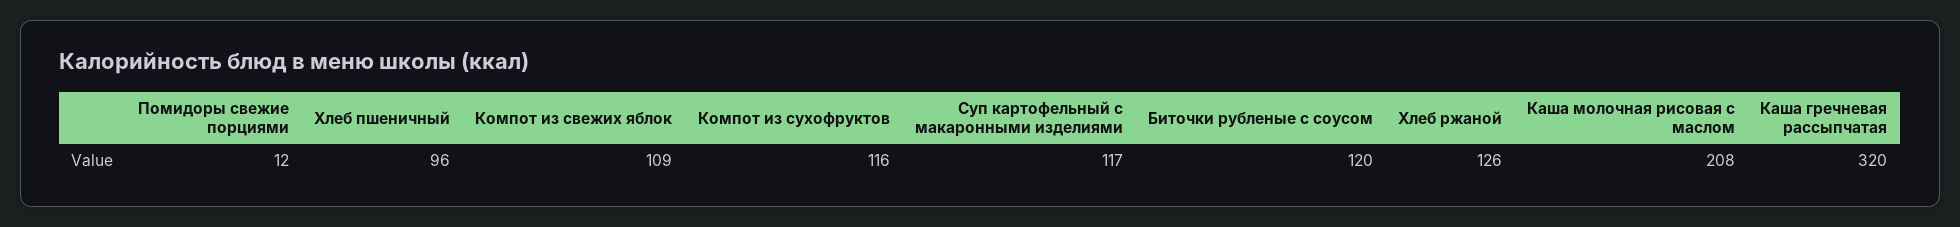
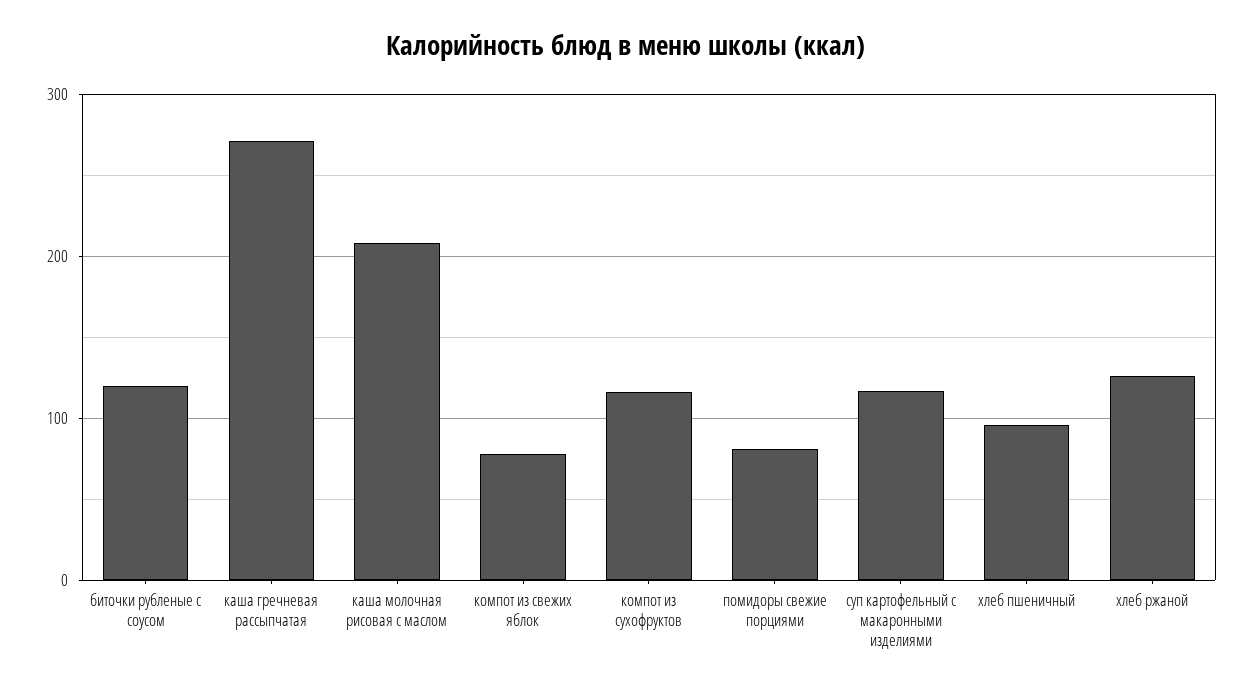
  {
-   "Помидоры свежие порциями": 12,
+   "Помидоры свежие порциями": 80,
    "Хлеб пшеничный": 96,
-   "Компот из свежих яблок": 109,
+   "Компот из свежих яблок": 80,
    "Компот из сухофруктов": 116,
    "Суп картофельный с макаронными изделиями": 117,
    "Биточки рубленые с соусом": 120,
    "Хлеб ржаной": 126,
    "Каша молочная рисовая с маслом": 208,
-   "Каша гречневая рассыпчатая": 320
+   "Каша гречневая рассыпчатая": 270
  }

